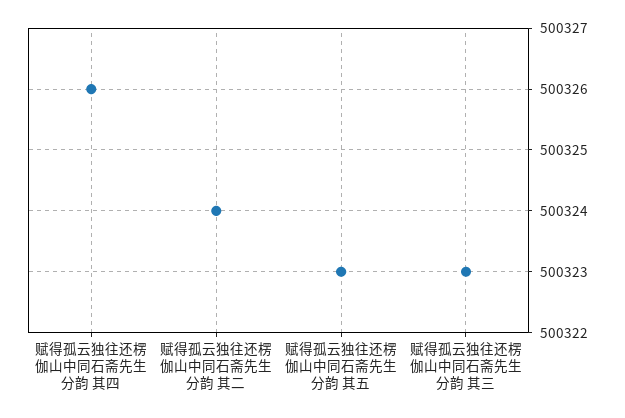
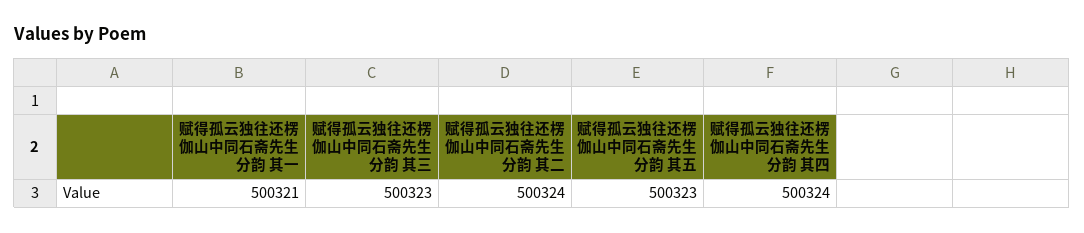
  {
-   "赋得孤云独往还楞伽山中同石斋先生分韵 其四": 500326,
+   "赋得孤云独往还楞伽山中同石斋先生分韵 其四": 500324,
    "赋得孤云独往还楞伽山中同石斋先生分韵 其二": 500324,
    "赋得孤云独往还楞伽山中同石斋先生分韵 其五": 500323,
-   "赋得孤云独往还楞伽山中同石斋先生分韵 其三": 500323
+   "赋得孤云独往还楞伽山中同石斋先生分韵 其三": 500323,
+   "赋得孤云独往还楞伽山中同石斋先生分韵 其一": 500321
  }

